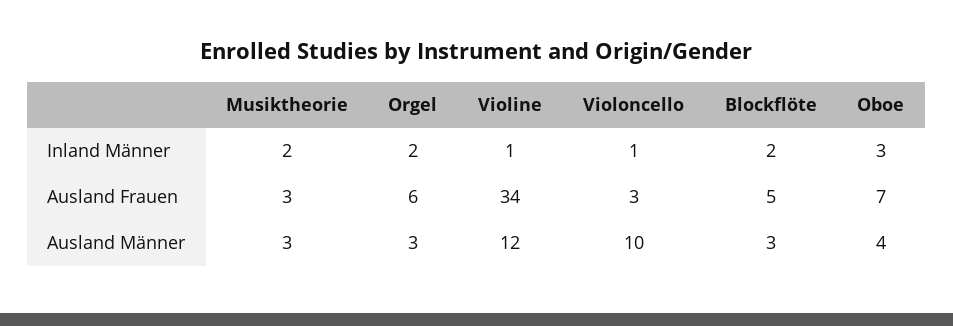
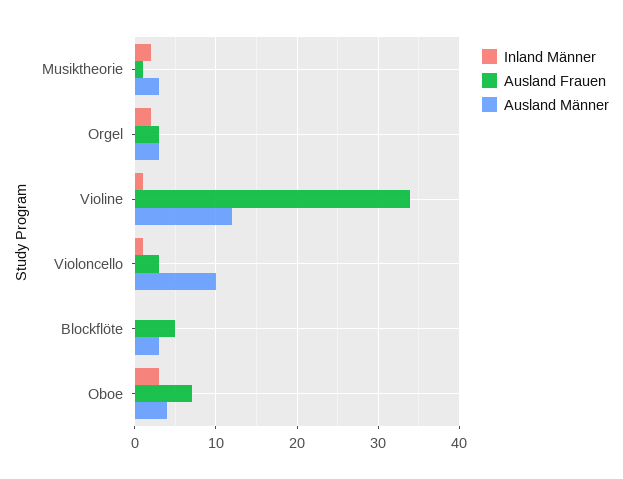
  {
    "Inland Männer": {
      "Musiktheorie": 2,
      "Orgel": 2,
      "Violine": 1,
      "Violoncello": 1,
-     "Blockflöte": 2,
+     "Blockflöte": 0,
      "Oboe": 3
    },
    "Ausland Frauen": {
-     "Musiktheorie": 3,
+     "Musiktheorie": 1,
-     "Orgel": 6,
+     "Orgel": 3,
      "Violine": 34,
      "Violoncello": 3,
      "Blockflöte": 5,
      "Oboe": 7
    },
    "Ausland Männer": {
      "Musiktheorie": 3,
      "Orgel": 3,
      "Violine": 12,
      "Violoncello": 10,
      "Blockflöte": 3,
      "Oboe": 4
    }
  }

